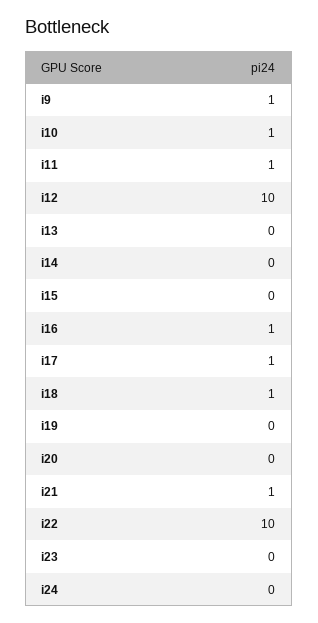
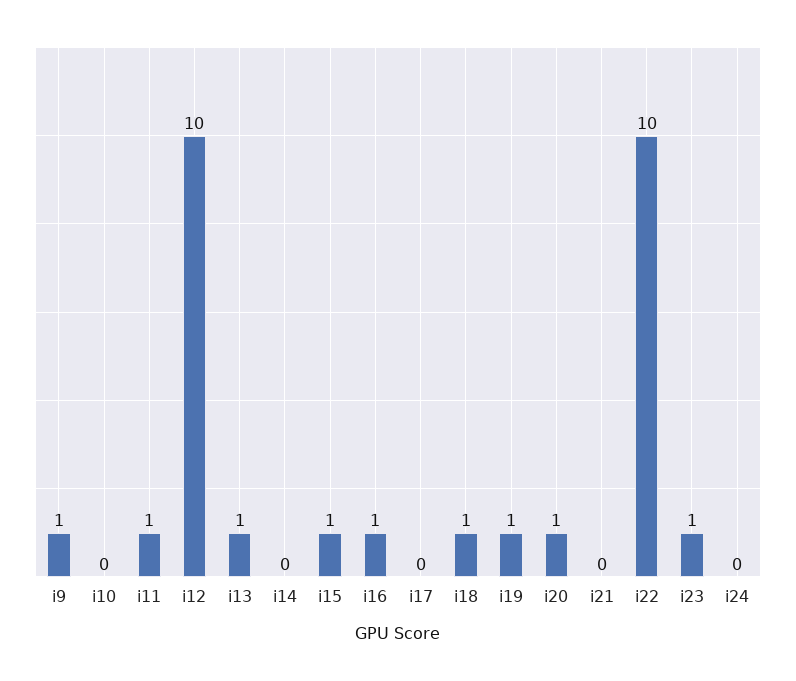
  {
    "i9": 1,
-   "i10": 1,
+   "i10": 0,
    "i11": 1,
    "i12": 10,
-   "i13": 0,
+   "i13": 1,
    "i14": 0,
-   "i15": 0,
+   "i15": 1,
    "i16": 1,
-   "i17": 1,
+   "i17": 0,
    "i18": 1,
-   "i19": 0,
+   "i19": 1,
-   "i20": 0,
+   "i20": 1,
-   "i21": 1,
+   "i21": 0,
    "i22": 10,
-   "i23": 0,
+   "i23": 1,
    "i24": 0
  }

